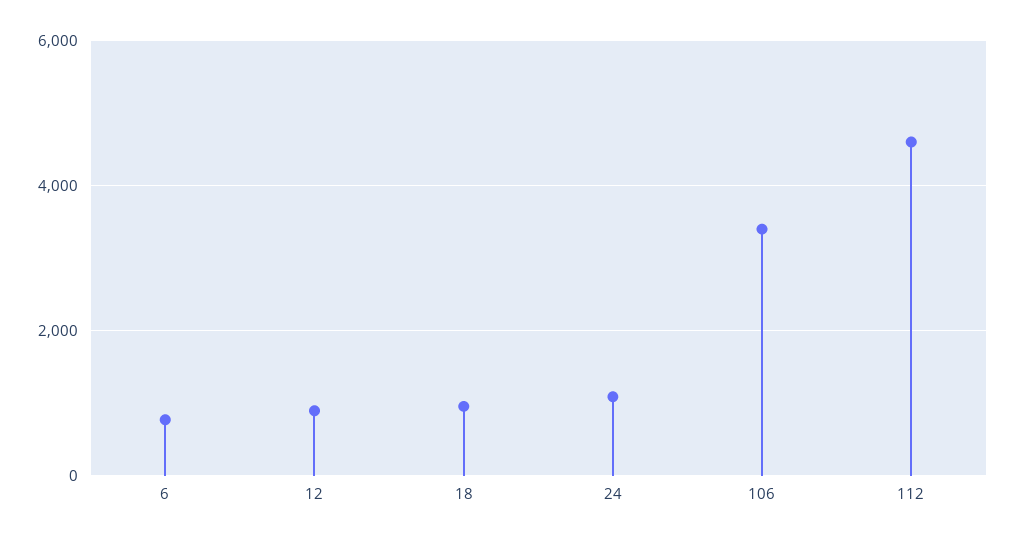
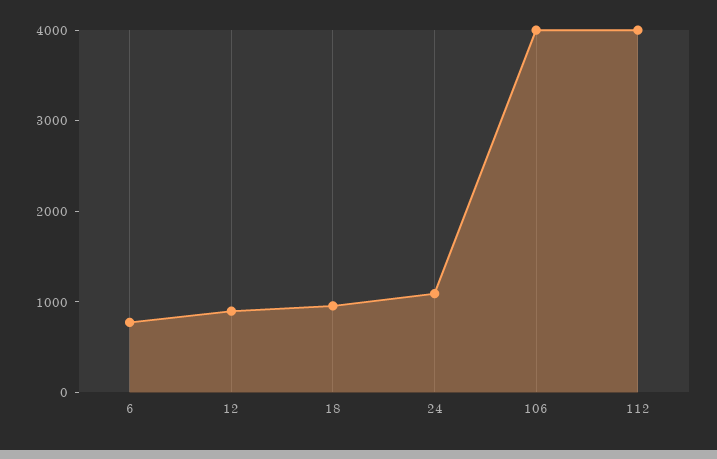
  {
    "6": 800,
    "12": 800,
    "18": 1000,
    "24": 1000,
-   "106": 3400,
+   "106": 4000,
-   "112": 4600
+   "112": 4000
  }

